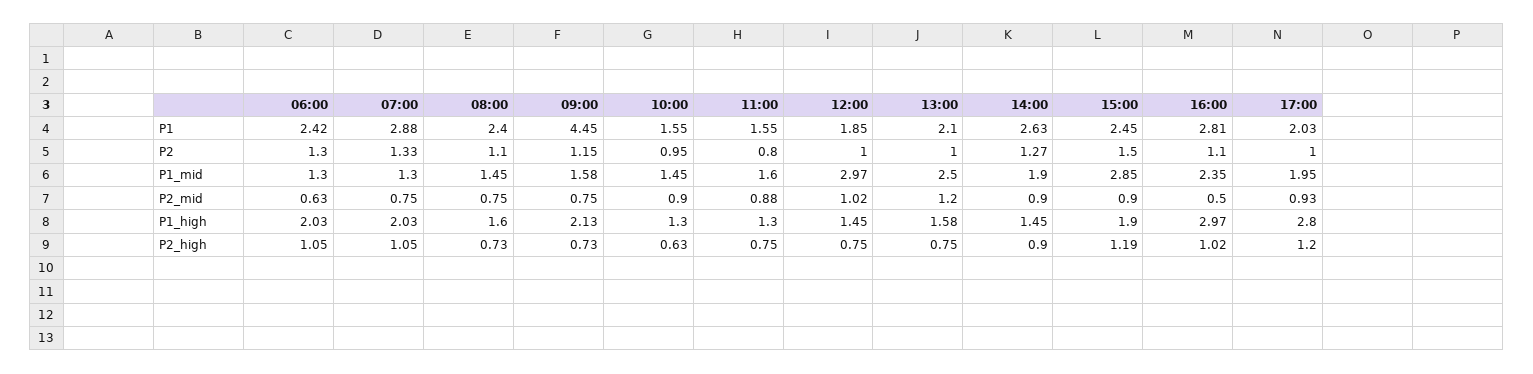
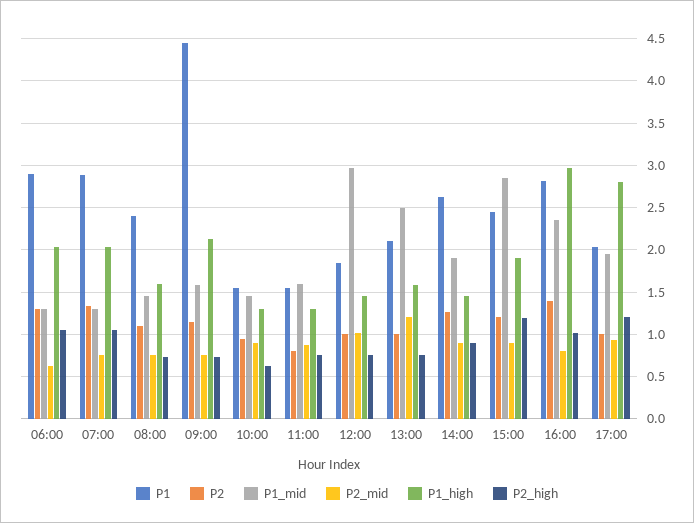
  {
    "P1": {
-     "06:00": 2.42,
+     "06:00": 2.9,
      "07:00": 2.88,
      "08:00": 2.4,
      "09:00": 4.45,
      "10:00": 1.55,
      "11:00": 1.55,
      "12:00": 1.85,
      "13:00": 2.1,
      "14:00": 2.63,
      "15:00": 2.45,
      "16:00": 2.81,
      "17:00": 2.03
    },
    "P2": {
      "06:00": 1.3,
      "07:00": 1.33,
      "08:00": 1.1,
      "09:00": 1.15,
      "10:00": 0.95,
      "11:00": 0.8,
      "12:00": 1,
      "13:00": 1,
      "14:00": 1.27,
-     "15:00": 1.5,
+     "15:00": 1.2,
-     "16:00": 1.1,
+     "16:00": 1.4,
      "17:00": 1
    },
    "P1_mid": {
      "06:00": 1.3,
      "07:00": 1.3,
      "08:00": 1.45,
      "09:00": 1.58,
      "10:00": 1.45,
      "11:00": 1.6,
      "12:00": 2.97,
      "13:00": 2.5,
      "14:00": 1.9,
      "15:00": 2.85,
      "16:00": 2.35,
      "17:00": 1.95
    },
    "P2_mid": {
      "06:00": 0.63,
      "07:00": 0.75,
      "08:00": 0.75,
      "09:00": 0.75,
      "10:00": 0.9,
      "11:00": 0.88,
      "12:00": 1.02,
      "13:00": 1.2,
      "14:00": 0.9,
      "15:00": 0.9,
-     "16:00": 0.5,
+     "16:00": 0.8,
      "17:00": 0.93
    },
    "P1_high": {
      "06:00": 2.03,
      "07:00": 2.03,
      "08:00": 1.6,
      "09:00": 2.13,
      "10:00": 1.3,
      "11:00": 1.3,
      "12:00": 1.45,
      "13:00": 1.58,
      "14:00": 1.45,
      "15:00": 1.9,
      "16:00": 2.97,
      "17:00": 2.8
    },
    "P2_high": {
      "06:00": 1.05,
      "07:00": 1.05,
      "08:00": 0.73,
      "09:00": 0.73,
      "10:00": 0.63,
      "11:00": 0.75,
      "12:00": 0.75,
      "13:00": 0.75,
      "14:00": 0.9,
      "15:00": 1.19,
      "16:00": 1.02,
      "17:00": 1.2
    }
  }

